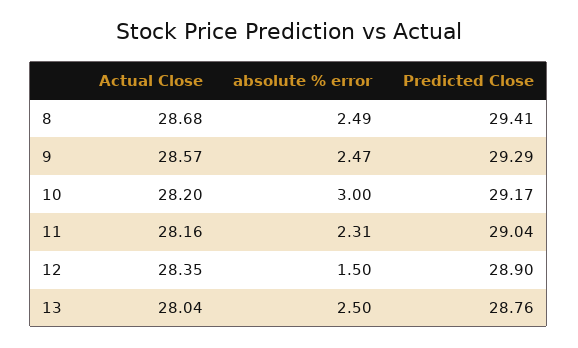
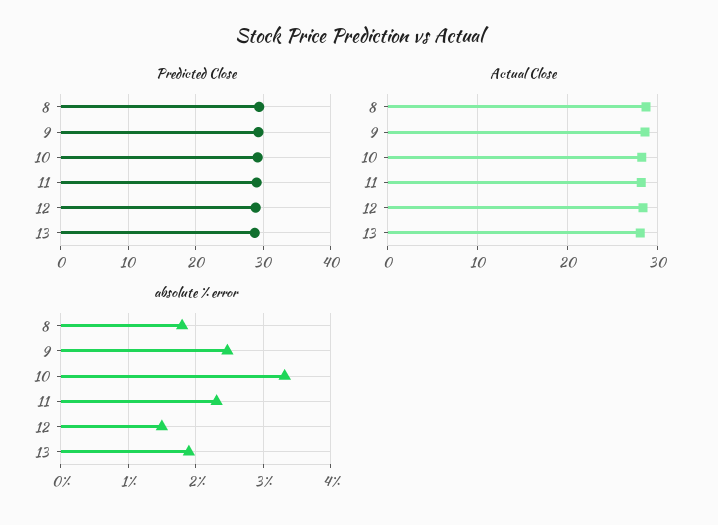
  {
    "Actual Close": {
      "8": 28.68,
      "9": 28.57,
      "10": 28.2,
      "11": 28.16,
      "12": 28.35,
      "13": 28.04
    },
    "absolute % error": {
-     "8": 2.49,
+     "8": 1.8,
      "9": 2.47,
-     "10": 3,
+     "10": 3.3,
      "11": 2.31,
      "12": 1.5,
-     "13": 2.5
+     "13": 1.9
    },
    "Predicted Close": {
      "8": 29.41,
      "9": 29.29,
      "10": 29.17,
      "11": 29.04,
      "12": 28.9,
      "13": 28.76
    }
  }

